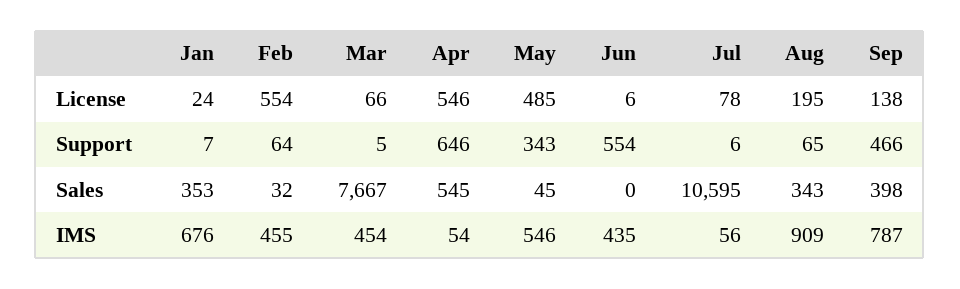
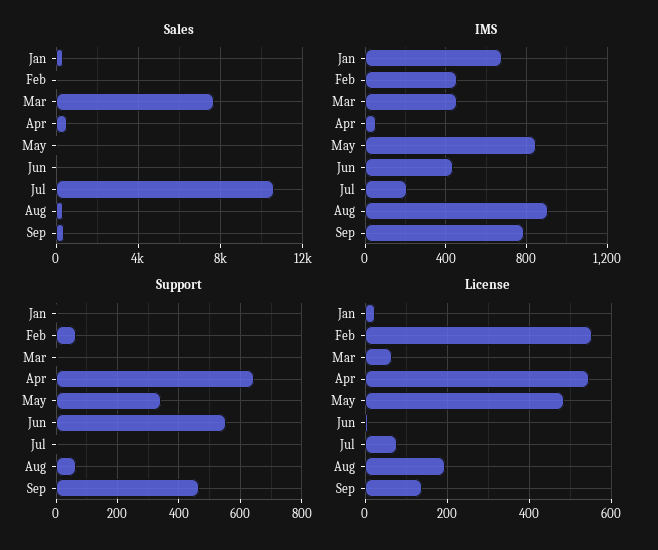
  {
    "License": {
      "Jan": 24,
      "Feb": 554,
      "Mar": 66,
      "Apr": 546,
      "May": 485,
      "Jun": 6,
      "Jul": 78,
      "Aug": 195,
      "Sep": 138
    },
    "Support": {
      "Jan": 7,
      "Feb": 64,
      "Mar": 5,
      "Apr": 646,
      "May": 343,
      "Jun": 554,
      "Jul": 6,
      "Aug": 65,
      "Sep": 466
    },
    "Sales": {
      "Jan": 353,
      "Feb": 32,
      "Mar": 7667,
      "Apr": 545,
      "May": 45,
      "Jun": 0,
      "Jul": 10595,
      "Aug": 343,
      "Sep": 398
    },
    "IMS": {
      "Jan": 676,
      "Feb": 455,
      "Mar": 454,
      "Apr": 54,
-     "May": 546,
+     "May": 850,
      "Jun": 435,
-     "Jul": 56,
+     "Jul": 200,
      "Aug": 909,
      "Sep": 787
    }
  }

